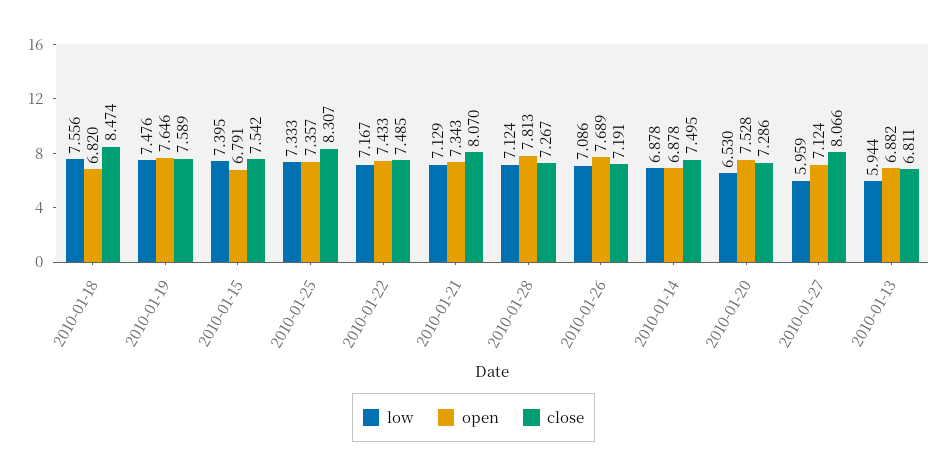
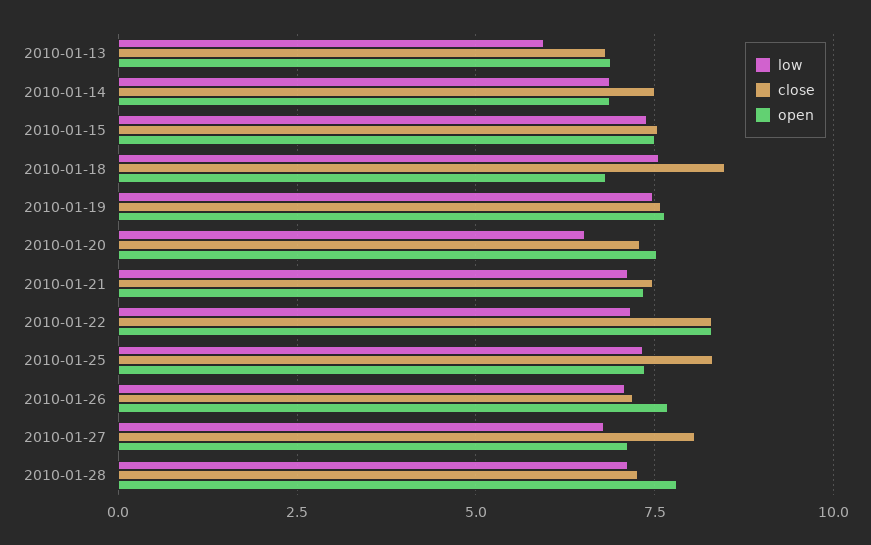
  {
    "low": {
      "2010-01-18": 7.556,
      "2010-01-19": 7.476,
      "2010-01-15": 7.395,
      "2010-01-25": 7.333,
      "2010-01-22": 7.167,
      "2010-01-21": 7.129,
      "2010-01-28": 7.124,
      "2010-01-26": 7.086,
      "2010-01-14": 6.878,
      "2010-01-20": 6.53,
-     "2010-01-27": 5.959,
+     "2010-01-27": 6.75,
      "2010-01-13": 5.944
    },
    "open": {
      "2010-01-18": 6.82,
      "2010-01-19": 7.646,
-     "2010-01-15": 6.791,
+     "2010-01-15": 7.5,
      "2010-01-25": 7.357,
-     "2010-01-22": 7.433,
+     "2010-01-22": 8.25,
      "2010-01-21": 7.343,
      "2010-01-28": 7.813,
      "2010-01-26": 7.689,
      "2010-01-14": 6.878,
      "2010-01-20": 7.528,
      "2010-01-27": 7.124,
      "2010-01-13": 6.882
    },
    "close": {
      "2010-01-18": 8.474,
      "2010-01-19": 7.589,
      "2010-01-15": 7.542,
      "2010-01-25": 8.307,
-     "2010-01-22": 7.485,
+     "2010-01-22": 8.25,
-     "2010-01-21": 8.07,
+     "2010-01-21": 7.5,
      "2010-01-28": 7.267,
      "2010-01-26": 7.191,
      "2010-01-14": 7.495,
      "2010-01-20": 7.286,
      "2010-01-27": 8.066,
      "2010-01-13": 6.811
    }
  }

